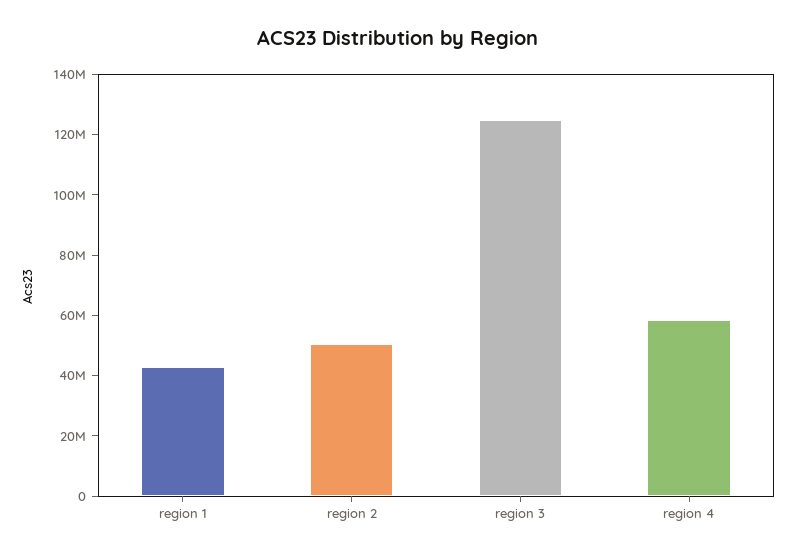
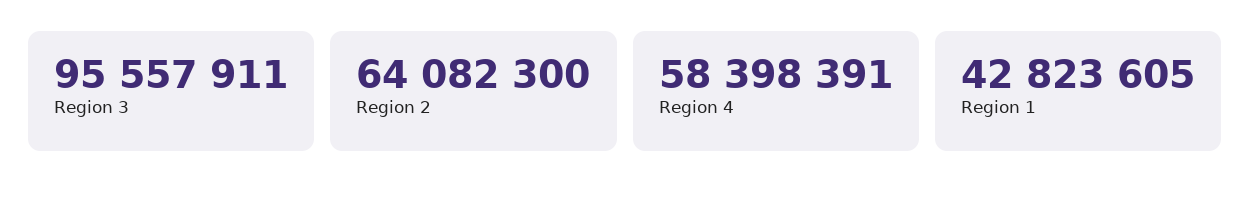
  {
    "region 1": 42823605,
-   "region 2": 50000000,
+   "region 2": 64082300,
-   "region 3": 125000000,
+   "region 3": 95557911,
    "region 4": 58398391
  }

